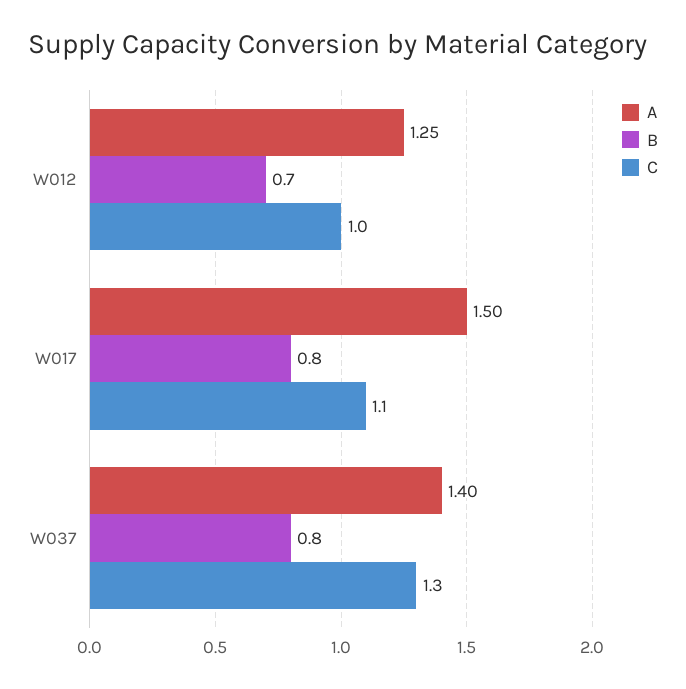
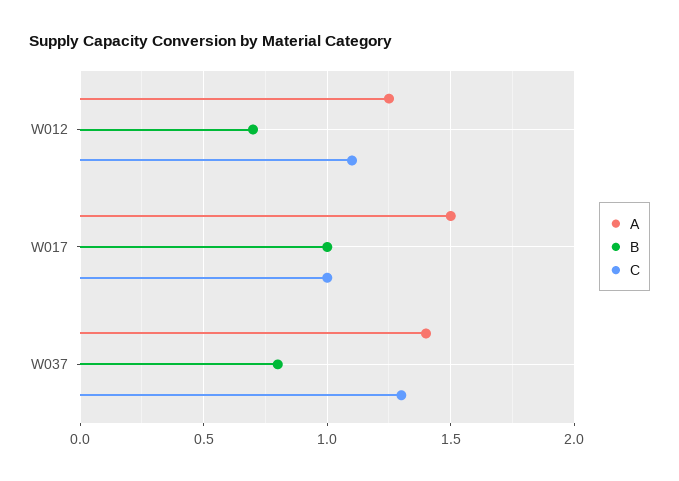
  {
    "A": {
      "W012": 1.25,
      "W017": 1.5,
      "W037": 1.4
    },
    "B": {
      "W012": 0.7,
-     "W017": 0.8,
+     "W017": 1,
      "W037": 0.8
    },
    "C": {
-     "W012": 1,
+     "W012": 1.1,
-     "W017": 1.1,
+     "W017": 1,
      "W037": 1.3
    }
  }

